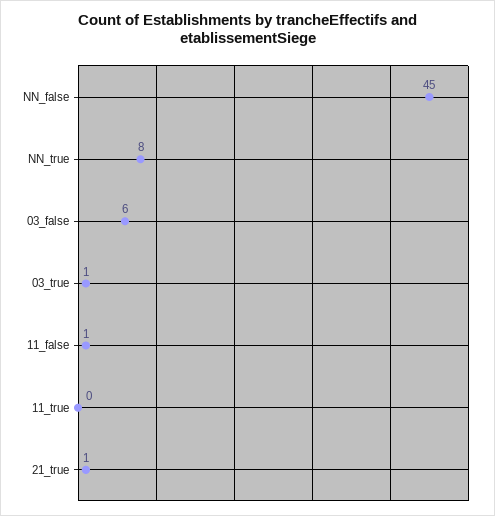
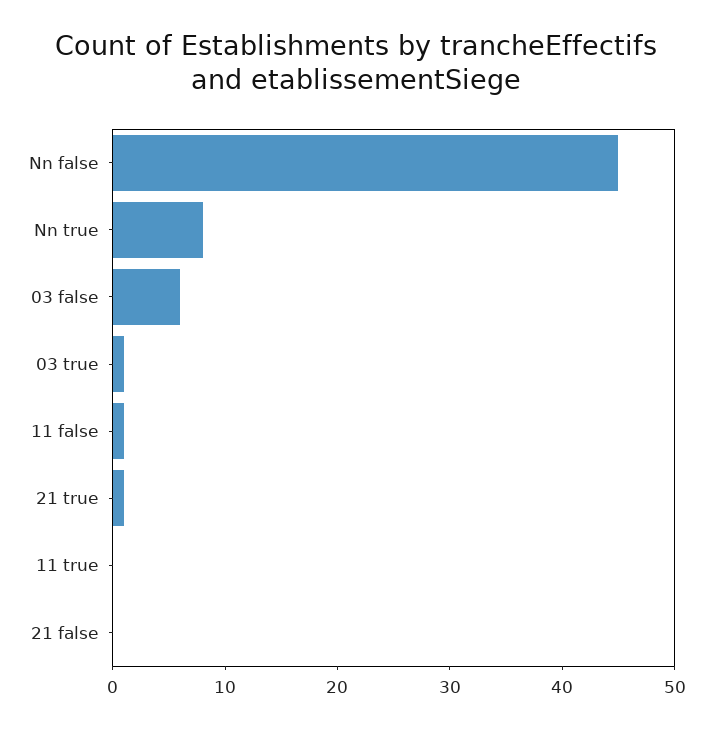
  {
    "NN_false": 45,
    "NN_true": 8,
    "03_false": 6,
    "03_true": 1,
    "11_false": 1,
    "11_true": 0,
-   "21_true": 1
+   "21_true": 1,
+   "21 false": 0
  }

